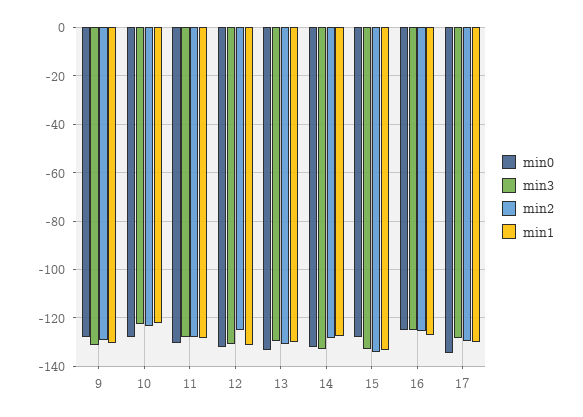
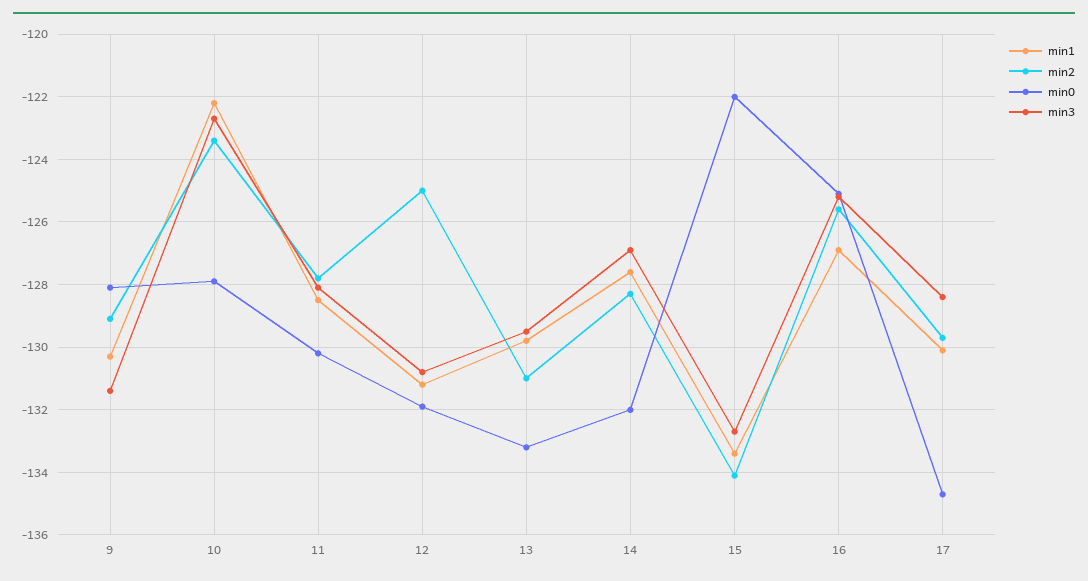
  {
    "min0": {
      "9": -128,
      "10": -128,
      "11": -130,
      "12": -132,
      "13": -133,
      "14": -132,
-     "15": -127.5,
+     "15": -122,
      "16": -125,
      "17": -134.5
    },
    "min3": {
      "9": -131.5,
      "10": -122.5,
      "11": -128,
      "12": -131,
      "13": -129.5,
-     "14": -132.5,
+     "14": -127,
      "15": -132.5,
      "16": -125,
      "17": -128.5
    },
    "min2": {
      "9": -129,
      "10": -123.5,
      "11": -128,
      "12": -125,
      "13": -131,
      "14": -128.5,
      "15": -134,
      "16": -125.5,
      "17": -129.5
    },
    "min1": {
      "9": -130.5,
      "10": -122,
      "11": -128.5,
      "12": -131,
      "13": -130,
      "14": -127.5,
      "15": -133.5,
      "16": -127,
      "17": -130
    }
  }

